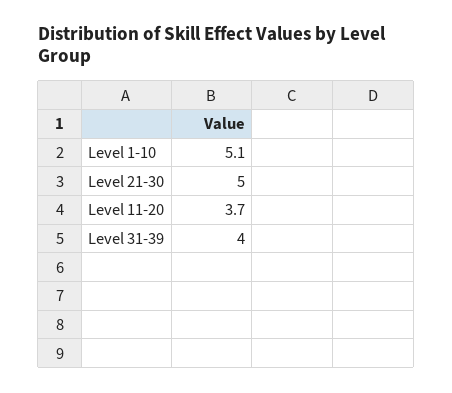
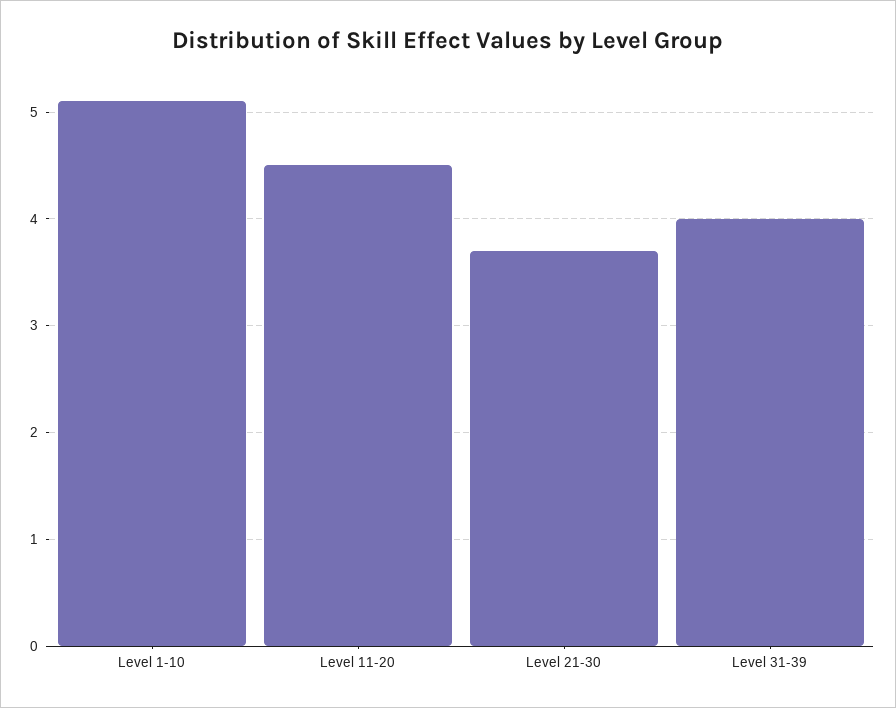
  {
    "Level 1-10": 5.1,
-   "Level 21-30": 5,
+   "Level 21-30": 3.7,
-   "Level 11-20": 3.7,
+   "Level 11-20": 4.5,
    "Level 31-39": 4
  }

